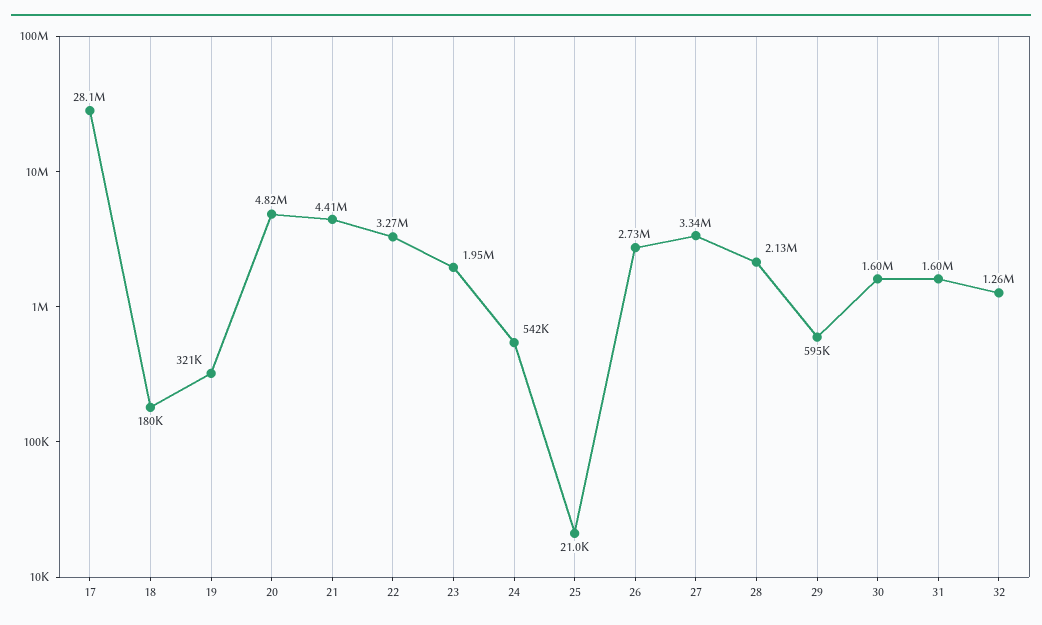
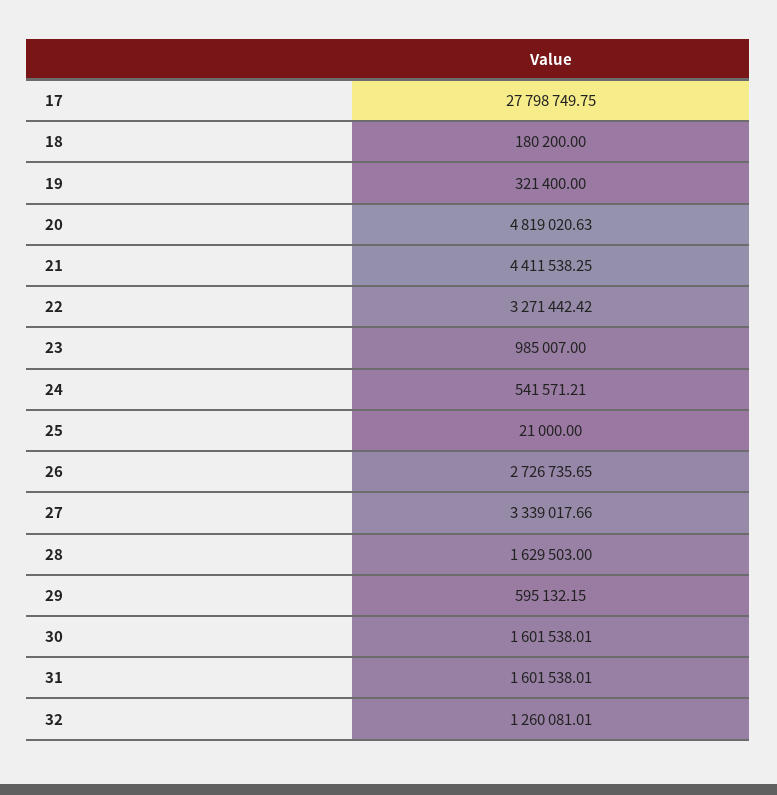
  {
-   "17": 28100000,
+   "17": 27798749.75,
    "18": 180200,
    "19": 321400,
    "20": 4819020.63,
    "21": 4411538.25,
    "22": 3271442.42,
-   "23": 1950000,
+   "23": 985007,
    "24": 541571.21,
    "25": 21000,
    "26": 2726735.65,
    "27": 3339017.66,
-   "28": 2130000,
+   "28": 1629503,
    "29": 595132.15,
    "30": 1601538.01,
    "31": 1601538.01,
    "32": 1260081.01
  }

